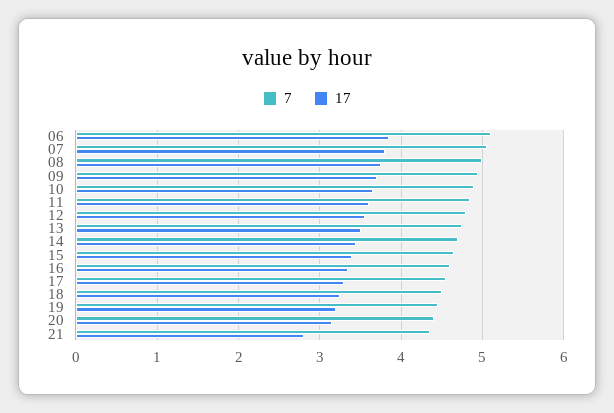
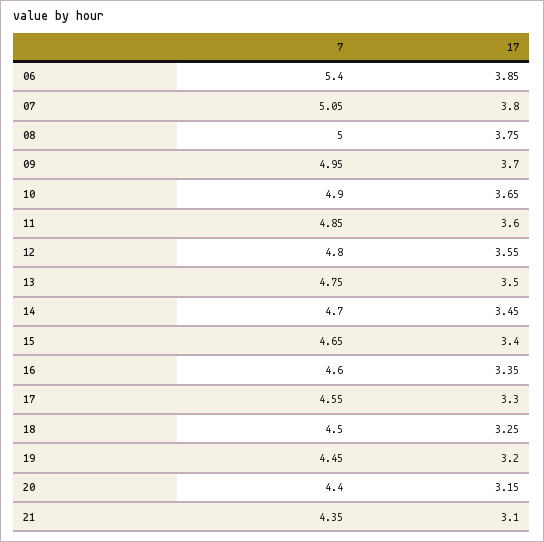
  {
    "7": {
-     "06": 5.1,
+     "06": 5.4,
      "07": 5.05,
      "08": 5,
      "09": 4.95,
      "10": 4.9,
      "11": 4.85,
      "12": 4.8,
      "13": 4.75,
      "14": 4.7,
      "15": 4.65,
      "16": 4.6,
      "17": 4.55,
      "18": 4.5,
      "19": 4.45,
      "20": 4.4,
      "21": 4.35
    },
    "17": {
      "06": 3.85,
      "07": 3.8,
      "08": 3.75,
      "09": 3.7,
      "10": 3.65,
      "11": 3.6,
      "12": 3.55,
      "13": 3.5,
      "14": 3.45,
      "15": 3.4,
      "16": 3.35,
      "17": 3.3,
      "18": 3.25,
      "19": 3.2,
      "20": 3.15,
-     "21": 2.8
+     "21": 3.1
    }
  }

